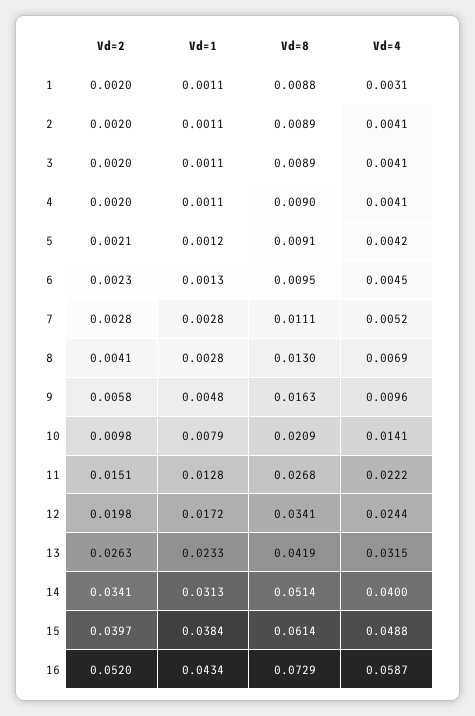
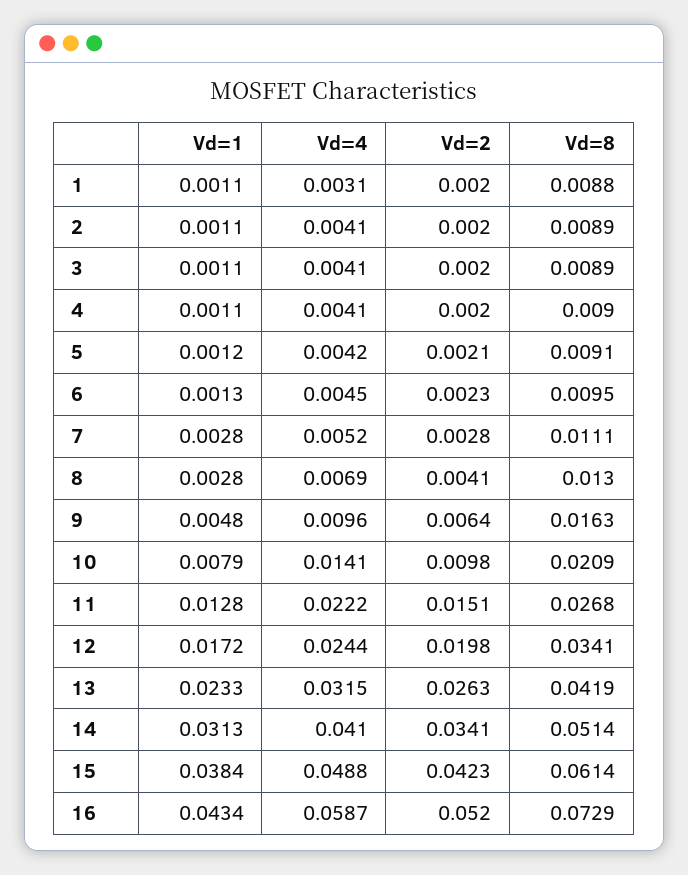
  {
    "Vd=2": {
      "1": 0.002,
      "2": 0.002,
      "3": 0.002,
      "4": 0.002,
      "5": 0.0021,
      "6": 0.0023,
      "7": 0.0028,
      "8": 0.0041,
-     "9": 0.0058,
+     "9": 0.0064,
      "10": 0.0098,
      "11": 0.0151,
      "12": 0.0198,
      "13": 0.0263,
      "14": 0.0341,
-     "15": 0.0397,
+     "15": 0.0423,
      "16": 0.052
    },
    "Vd=1": {
      "1": 0.0011,
      "2": 0.0011,
      "3": 0.0011,
      "4": 0.0011,
      "5": 0.0012,
      "6": 0.0013,
      "7": 0.0028,
      "8": 0.0028,
      "9": 0.0048,
      "10": 0.0079,
      "11": 0.0128,
      "12": 0.0172,
      "13": 0.0233,
      "14": 0.0313,
      "15": 0.0384,
      "16": 0.0434
    },
    "Vd=8": {
      "1": 0.0088,
      "2": 0.0089,
      "3": 0.0089,
      "4": 0.009,
      "5": 0.0091,
      "6": 0.0095,
      "7": 0.0111,
      "8": 0.013,
      "9": 0.0163,
      "10": 0.0209,
      "11": 0.0268,
      "12": 0.0341,
      "13": 0.0419,
      "14": 0.0514,
      "15": 0.0614,
      "16": 0.0729
    },
    "Vd=4": {
      "1": 0.0031,
      "2": 0.0041,
      "3": 0.0041,
      "4": 0.0041,
      "5": 0.0042,
      "6": 0.0045,
      "7": 0.0052,
      "8": 0.0069,
      "9": 0.0096,
      "10": 0.0141,
      "11": 0.0222,
      "12": 0.0244,
      "13": 0.0315,
-     "14": 0.04,
+     "14": 0.041,
      "15": 0.0488,
      "16": 0.0587
    }
  }

